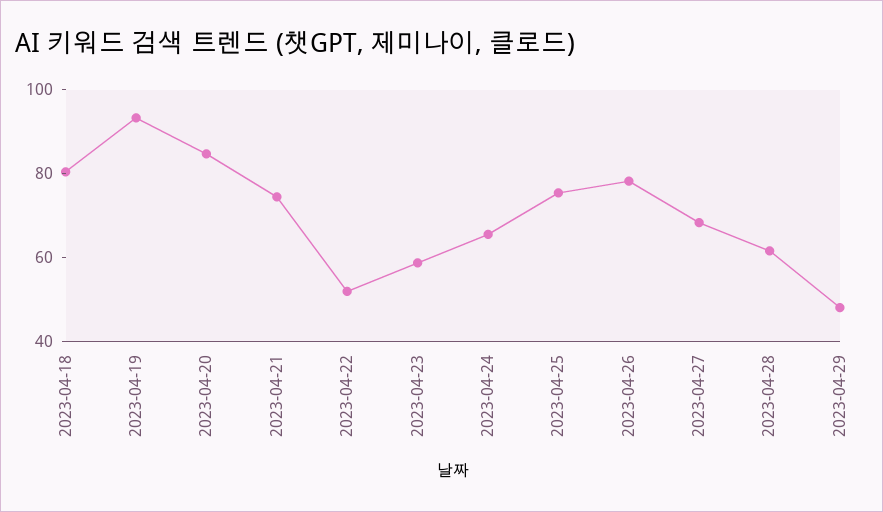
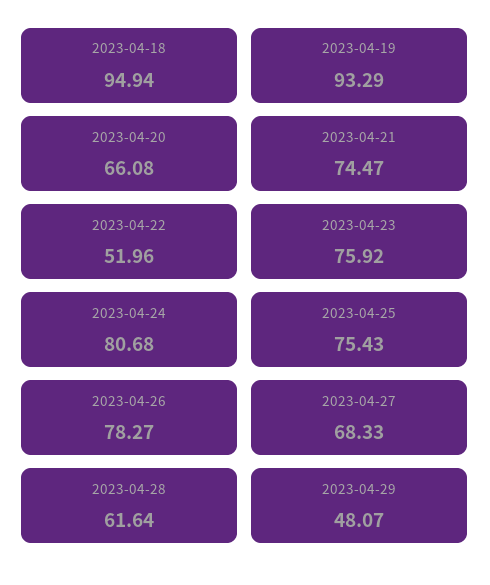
  {
-   "2023-04-18": 80,
+   "2023-04-18": 94.94,
    "2023-04-19": 93.29,
-   "2023-04-20": 85,
+   "2023-04-20": 66.08,
    "2023-04-21": 74.47,
    "2023-04-22": 51.96,
-   "2023-04-23": 60,
+   "2023-04-23": 75.92,
-   "2023-04-24": 65,
+   "2023-04-24": 80.68,
    "2023-04-25": 75.43,
    "2023-04-26": 78.27,
    "2023-04-27": 68.33,
    "2023-04-28": 61.64,
    "2023-04-29": 48.07
  }

